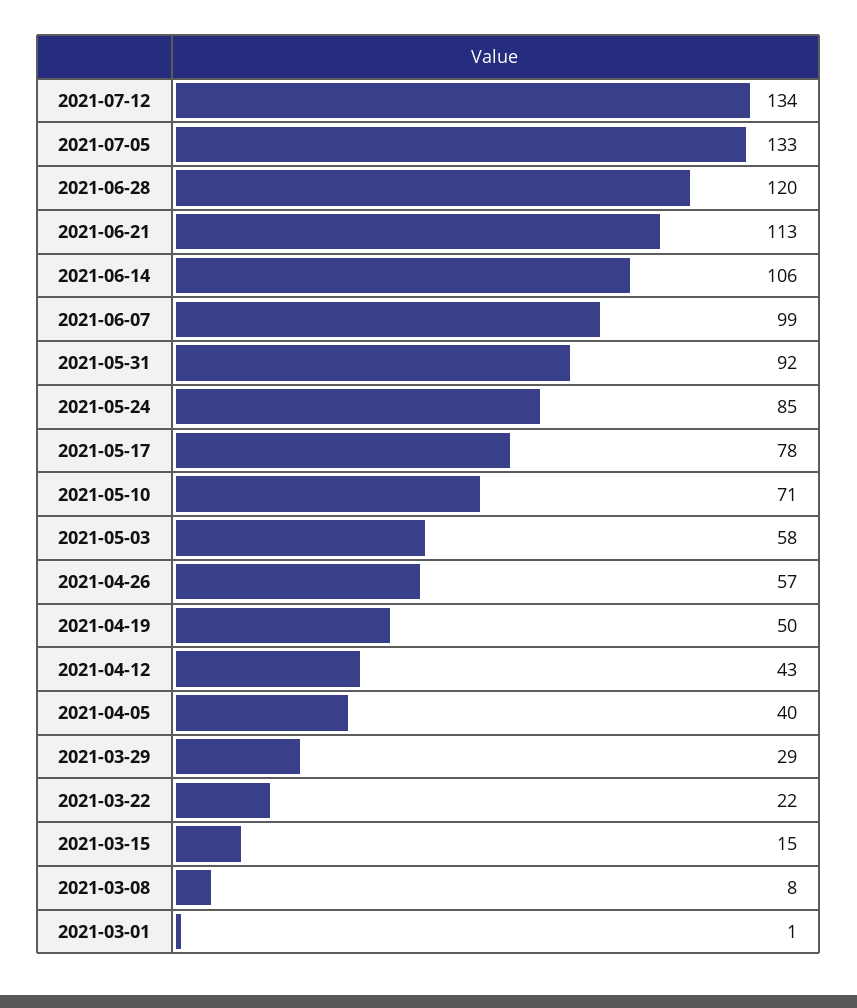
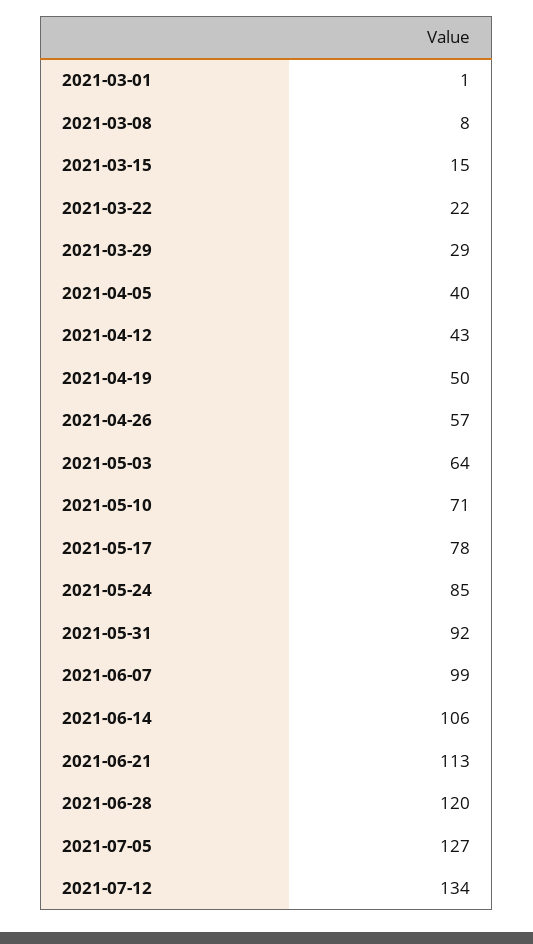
  {
    "2021-07-12": 134,
-   "2021-07-05": 133,
+   "2021-07-05": 127,
    "2021-06-28": 120,
    "2021-06-21": 113,
    "2021-06-14": 106,
    "2021-06-07": 99,
    "2021-05-31": 92,
    "2021-05-24": 85,
    "2021-05-17": 78,
    "2021-05-10": 71,
-   "2021-05-03": 58,
+   "2021-05-03": 64,
    "2021-04-26": 57,
    "2021-04-19": 50,
    "2021-04-12": 43,
    "2021-04-05": 40,
    "2021-03-29": 29,
    "2021-03-22": 22,
    "2021-03-15": 15,
    "2021-03-08": 8,
    "2021-03-01": 1
  }

